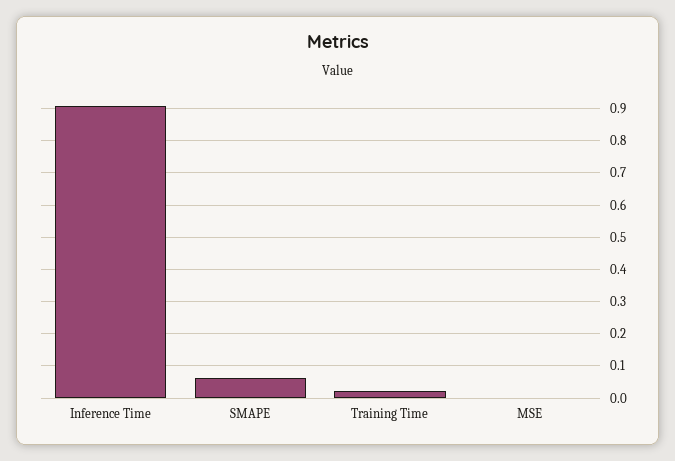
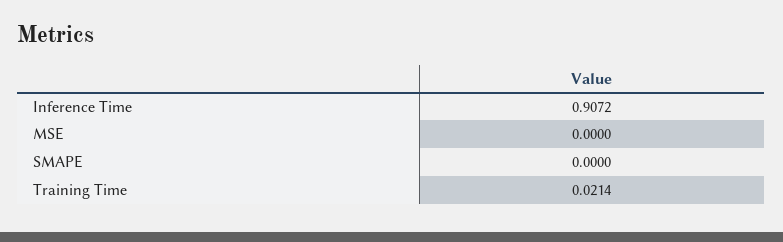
  {
    "Inference Time": 0.9072,
-   "SMAPE": 0.06,
+   "SMAPE": 0,
    "Training Time": 0.0214,
    "MSE": 0
  }

